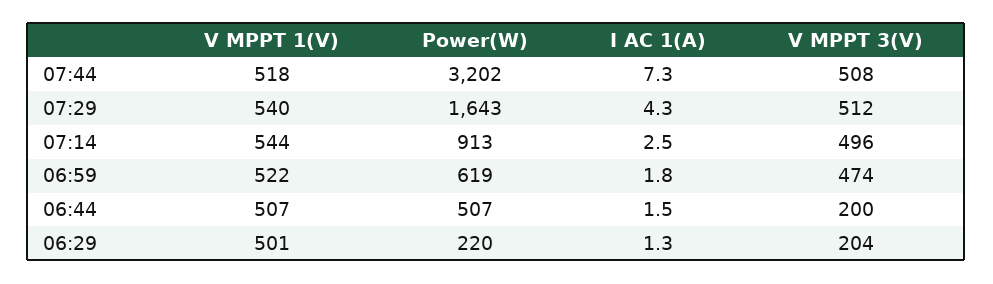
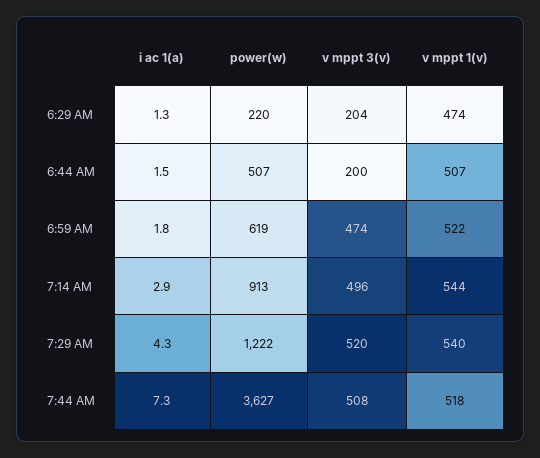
  {
    "V MPPT 1(V)": {
      "07:44": 518,
      "07:29": 540,
      "07:14": 544,
      "06:59": 522,
      "06:44": 507,
-     "06:29": 501
+     "06:29": 474
    },
    "Power(W)": {
-     "07:44": 3202,
+     "07:44": 3627,
-     "07:29": 1643,
+     "07:29": 1222,
      "07:14": 913,
      "06:59": 619,
      "06:44": 507,
      "06:29": 220
    },
    "I AC 1(A)": {
      "07:44": 7.3,
      "07:29": 4.3,
-     "07:14": 2.5,
+     "07:14": 2.9,
      "06:59": 1.8,
      "06:44": 1.5,
      "06:29": 1.3
    },
    "V MPPT 3(V)": {
      "07:44": 508,
-     "07:29": 512,
+     "07:29": 520,
      "07:14": 496,
      "06:59": 474,
      "06:44": 200,
      "06:29": 204
    }
  }

